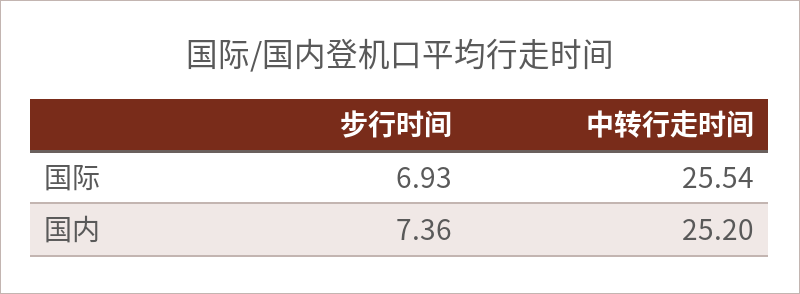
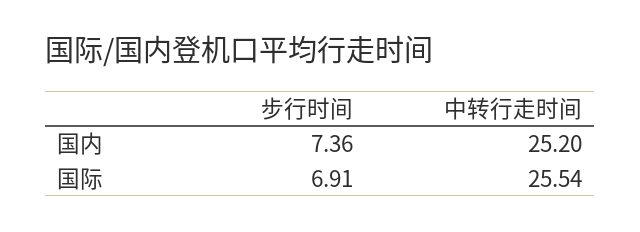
  {
    "步行时间": {
-     "国际": 6.93,
+     "国际": 6.91,
      "国内": 7.36
    },
    "中转行走时间": {
      "国际": 25.54,
      "国内": 25.2
    }
  }

